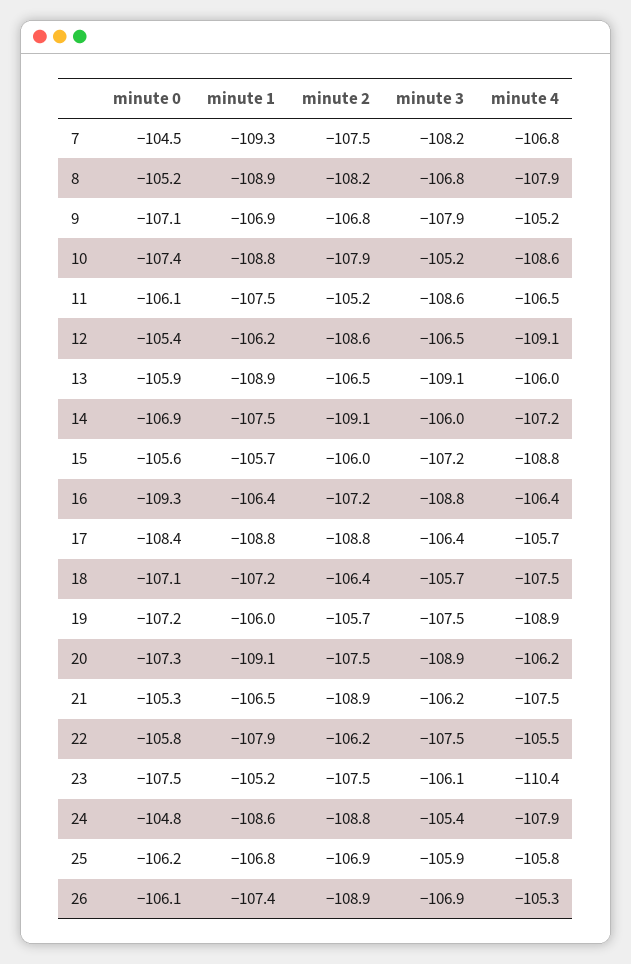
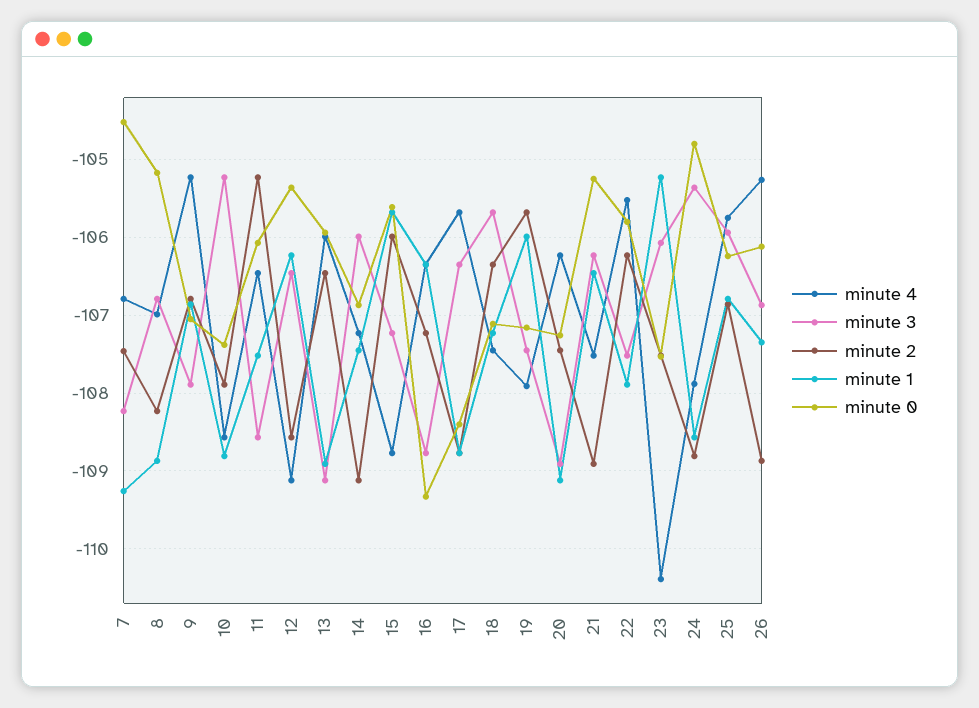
  {
    "minute 0": {
      "7": -104.5,
      "8": -105.2,
      "9": -107.1,
      "10": -107.4,
      "11": -106.1,
      "12": -105.4,
      "13": -105.9,
      "14": -106.9,
      "15": -105.6,
      "16": -109.3,
      "17": -108.4,
      "18": -107.1,
      "19": -107.2,
      "20": -107.3,
      "21": -105.3,
      "22": -105.8,
      "23": -107.5,
      "24": -104.8,
      "25": -106.2,
      "26": -106.1
    },
    "minute 1": {
      "7": -109.3,
      "8": -108.9,
      "9": -106.9,
      "10": -108.8,
      "11": -107.5,
      "12": -106.2,
      "13": -108.9,
      "14": -107.5,
      "15": -105.7,
      "16": -106.4,
      "17": -108.8,
      "18": -107.2,
      "19": -106,
      "20": -109.1,
      "21": -106.5,
      "22": -107.9,
      "23": -105.2,
      "24": -108.6,
      "25": -106.8,
      "26": -107.4
    },
    "minute 2": {
      "7": -107.5,
      "8": -108.2,
      "9": -106.8,
      "10": -107.9,
      "11": -105.2,
      "12": -108.6,
      "13": -106.5,
      "14": -109.1,
      "15": -106,
      "16": -107.2,
      "17": -108.8,
      "18": -106.4,
      "19": -105.7,
      "20": -107.5,
      "21": -108.9,
      "22": -106.2,
      "23": -107.5,
      "24": -108.8,
      "25": -106.9,
      "26": -108.9
    },
    "minute 3": {
      "7": -108.2,
      "8": -106.8,
      "9": -107.9,
      "10": -105.2,
      "11": -108.6,
      "12": -106.5,
      "13": -109.1,
      "14": -106,
      "15": -107.2,
      "16": -108.8,
      "17": -106.4,
      "18": -105.7,
      "19": -107.5,
      "20": -108.9,
      "21": -106.2,
      "22": -107.5,
      "23": -106.1,
      "24": -105.4,
      "25": -105.9,
      "26": -106.9
    },
    "minute 4": {
      "7": -106.8,
-     "8": -107.9,
+     "8": -107,
      "9": -105.2,
      "10": -108.6,
      "11": -106.5,
      "12": -109.1,
      "13": -106,
      "14": -107.2,
      "15": -108.8,
      "16": -106.4,
      "17": -105.7,
      "18": -107.5,
-     "19": -108.9,
+     "19": -107.9,
      "20": -106.2,
      "21": -107.5,
      "22": -105.5,
      "23": -110.4,
      "24": -107.9,
      "25": -105.8,
      "26": -105.3
    }
  }

